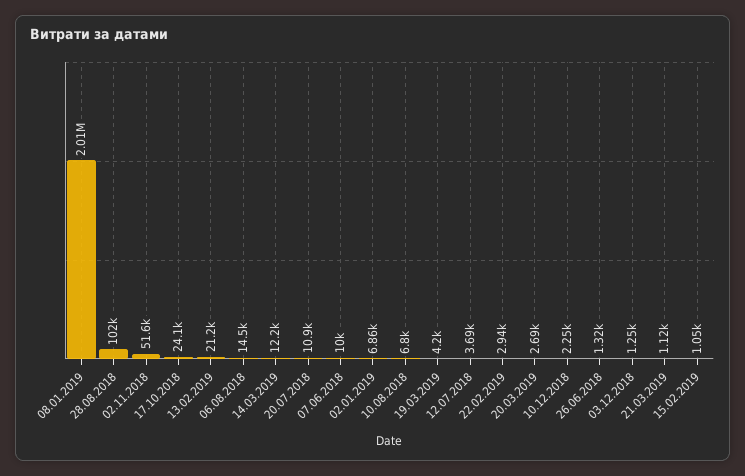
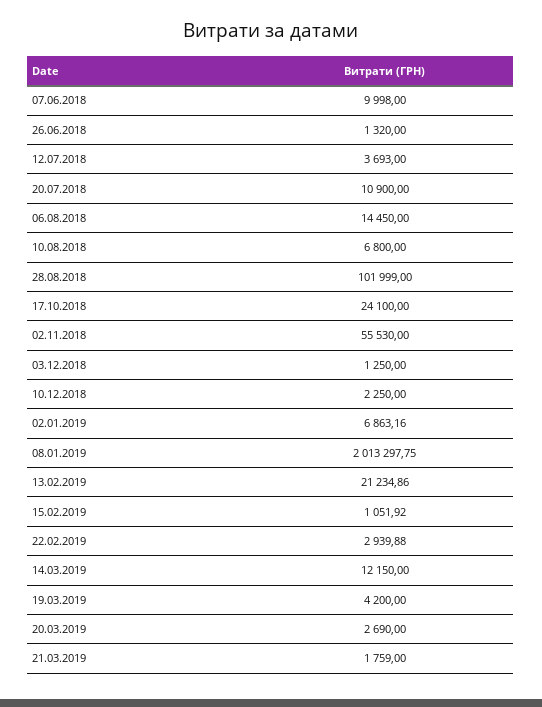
  {
    "08.01.2019": 2013297.75,
    "28.08.2018": 101999,
-   "02.11.2018": 51600,
+   "02.11.2018": 55530,
    "17.10.2018": 24100,
    "13.02.2019": 21234.86,
    "06.08.2018": 14450,
    "14.03.2019": 12150,
    "20.07.2018": 10900,
    "07.06.2018": 9998,
    "02.01.2019": 6863.16,
    "10.08.2018": 6800,
    "19.03.2019": 4200,
    "12.07.2018": 3693,
    "22.02.2019": 2939.88,
    "20.03.2019": 2690,
    "10.12.2018": 2250,
    "26.06.2018": 1320,
    "03.12.2018": 1250,
-   "21.03.2019": 1120,
+   "21.03.2019": 1759,
    "15.02.2019": 1051.92
  }

